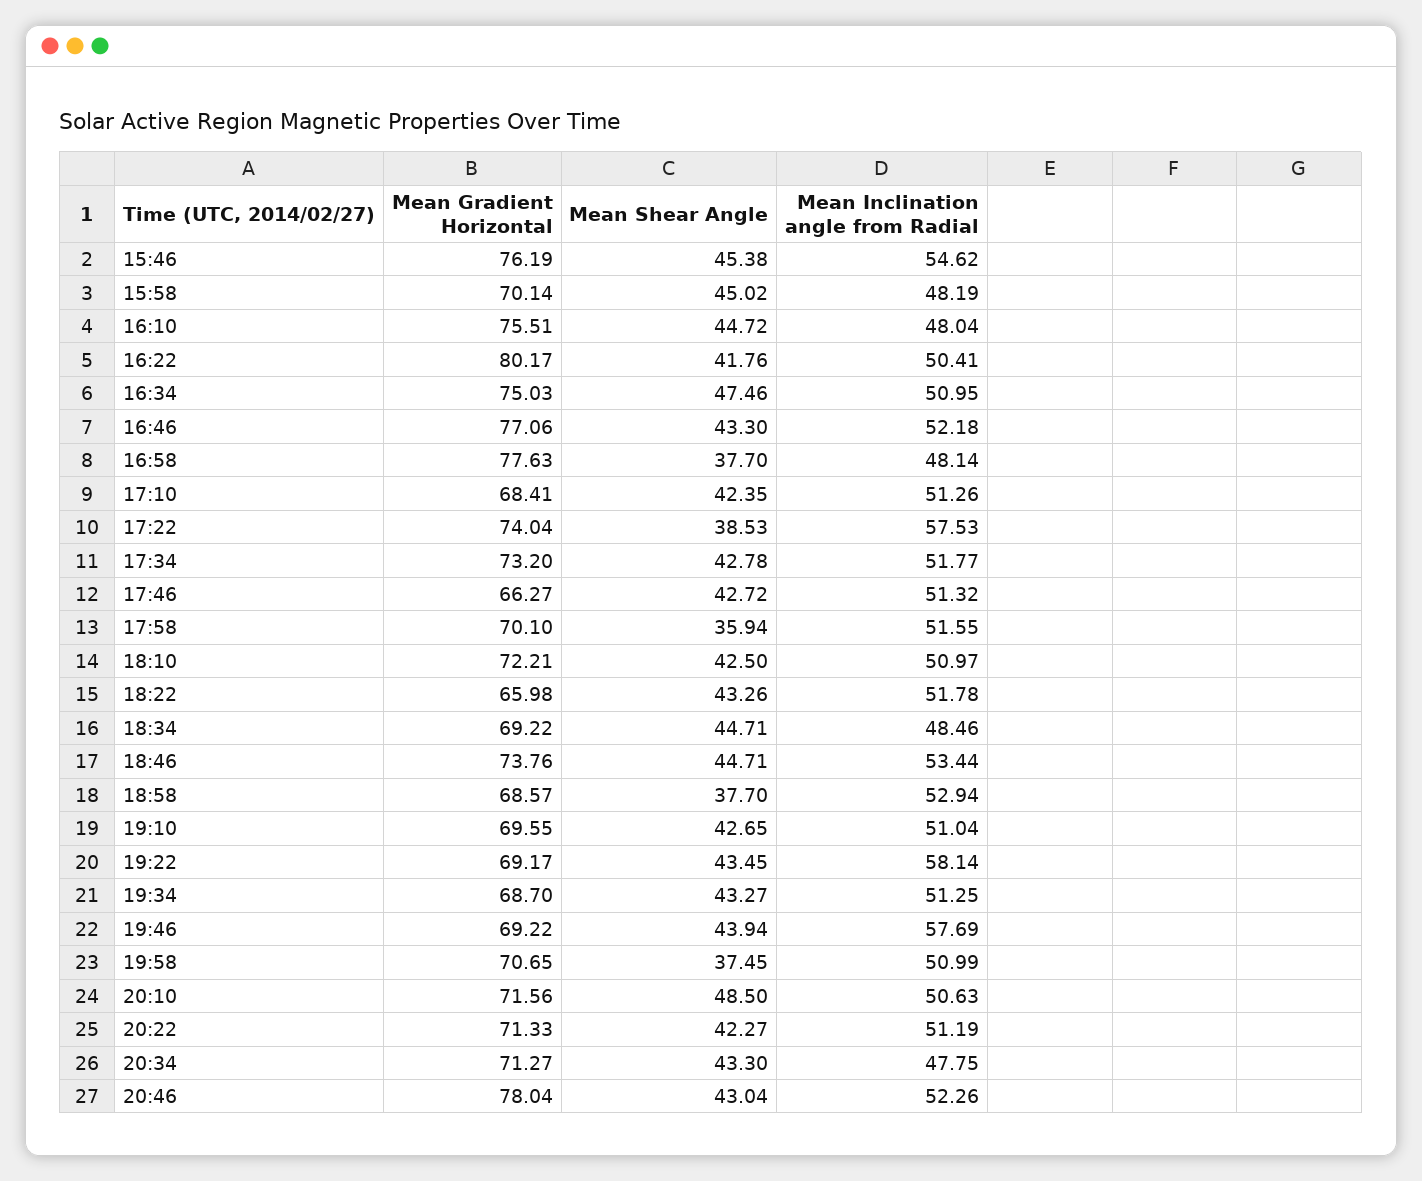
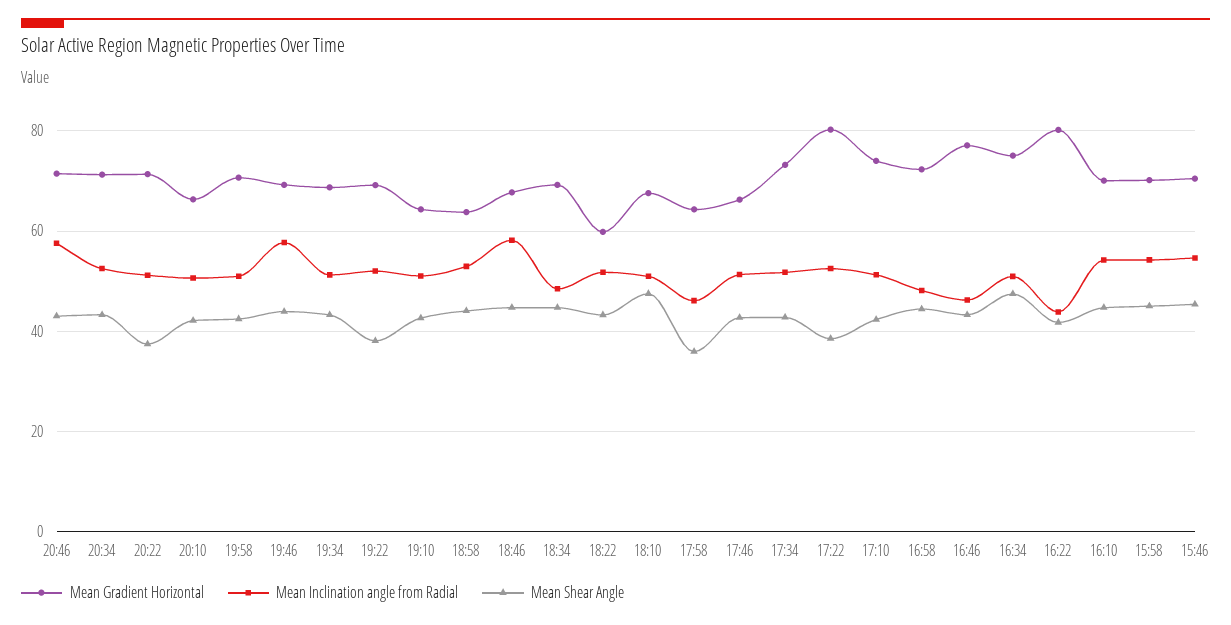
  {
    "Mean Gradient Horizontal": {
-     "15:46": 76.19,
+     "15:46": 70,
      "15:58": 70.14,
-     "16:10": 75.51,
+     "16:10": 70,
      "16:22": 80.17,
      "16:34": 75.03,
      "16:46": 77.06,
-     "16:58": 77.63,
+     "16:58": 72,
-     "17:10": 68.41,
+     "17:10": 74,
-     "17:22": 74.04,
+     "17:22": 80,
      "17:34": 73.2,
      "17:46": 66.27,
-     "17:58": 70.1,
+     "17:58": 64,
-     "18:10": 72.21,
+     "18:10": 68,
-     "18:22": 65.98,
+     "18:22": 60,
      "18:34": 69.22,
-     "18:46": 73.76,
+     "18:46": 68,
-     "18:58": 68.57,
+     "18:58": 64,
-     "19:10": 69.55,
+     "19:10": 64,
      "19:22": 69.17,
      "19:34": 68.7,
      "19:46": 69.22,
      "19:58": 70.65,
-     "20:10": 71.56,
+     "20:10": 66,
      "20:22": 71.33,
      "20:34": 71.27,
-     "20:46": 78.04
+     "20:46": 72
    },
    "Mean Shear Angle": {
      "15:46": 45.38,
      "15:58": 45.02,
      "16:10": 44.72,
      "16:22": 41.76,
      "16:34": 47.46,
      "16:46": 43.3,
-     "16:58": 37.7,
+     "16:58": 44,
      "17:10": 42.35,
      "17:22": 38.53,
      "17:34": 42.78,
      "17:46": 42.72,
      "17:58": 35.94,
-     "18:10": 42.5,
+     "18:10": 48,
      "18:22": 43.26,
      "18:34": 44.71,
      "18:46": 44.71,
-     "18:58": 37.7,
+     "18:58": 44,
      "19:10": 42.65,
-     "19:22": 43.45,
+     "19:22": 38,
      "19:34": 43.27,
      "19:46": 43.94,
-     "19:58": 37.45,
+     "19:58": 42,
-     "20:10": 48.5,
+     "20:10": 42,
-     "20:22": 42.27,
+     "20:22": 38,
      "20:34": 43.3,
      "20:46": 43.04
    },
    "Mean Inclination angle from Radial": {
      "15:46": 54.62,
-     "15:58": 48.19,
+     "15:58": 54,
-     "16:10": 48.04,
+     "16:10": 54,
-     "16:22": 50.41,
+     "16:22": 44,
      "16:34": 50.95,
-     "16:46": 52.18,
+     "16:46": 46,
      "16:58": 48.14,
      "17:10": 51.26,
-     "17:22": 57.53,
+     "17:22": 52,
      "17:34": 51.77,
      "17:46": 51.32,
-     "17:58": 51.55,
+     "17:58": 46,
      "18:10": 50.97,
      "18:22": 51.78,
      "18:34": 48.46,
-     "18:46": 53.44,
+     "18:46": 58,
      "18:58": 52.94,
      "19:10": 51.04,
-     "19:22": 58.14,
+     "19:22": 52,
      "19:34": 51.25,
      "19:46": 57.69,
      "19:58": 50.99,
      "20:10": 50.63,
      "20:22": 51.19,
-     "20:34": 47.75,
+     "20:34": 52,
-     "20:46": 52.26
+     "20:46": 58
    }
  }

